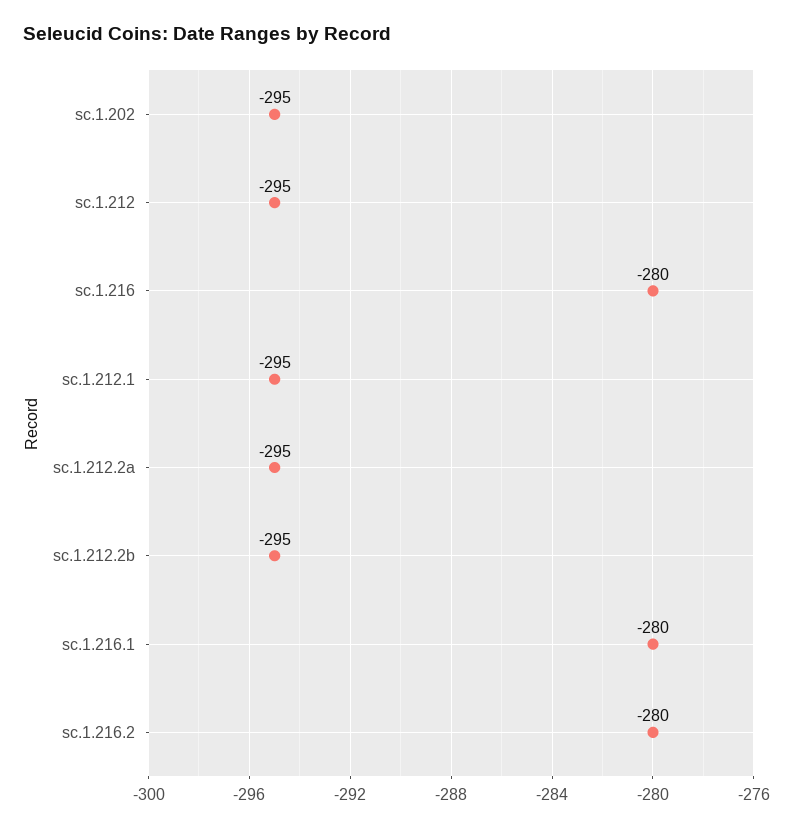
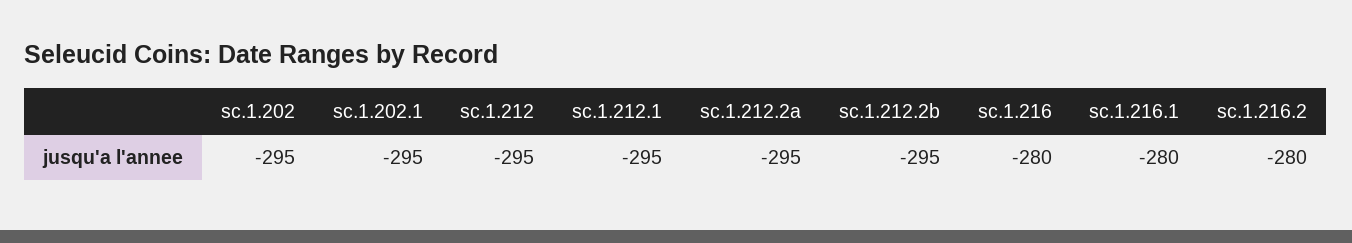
  {
    "sc.1.202": -295,
    "sc.1.212": -295,
    "sc.1.216": -280,
    "sc.1.212.1": -295,
    "sc.1.212.2a": -295,
    "sc.1.212.2b": -295,
    "sc.1.216.1": -280,
-   "sc.1.216.2": -280
+   "sc.1.216.2": -280,
+   "sc.1.202.1": -295
  }

